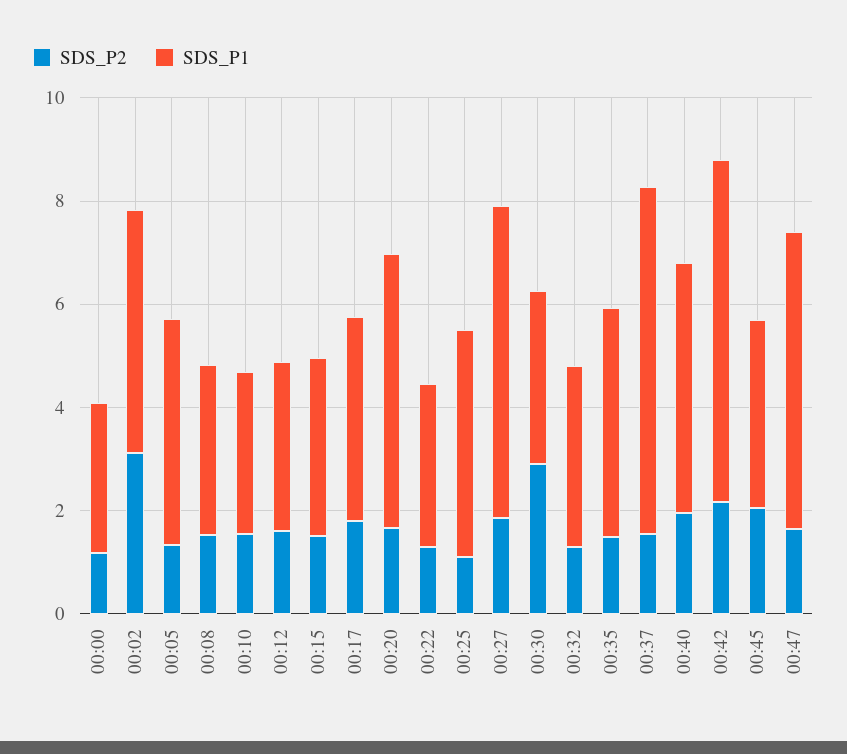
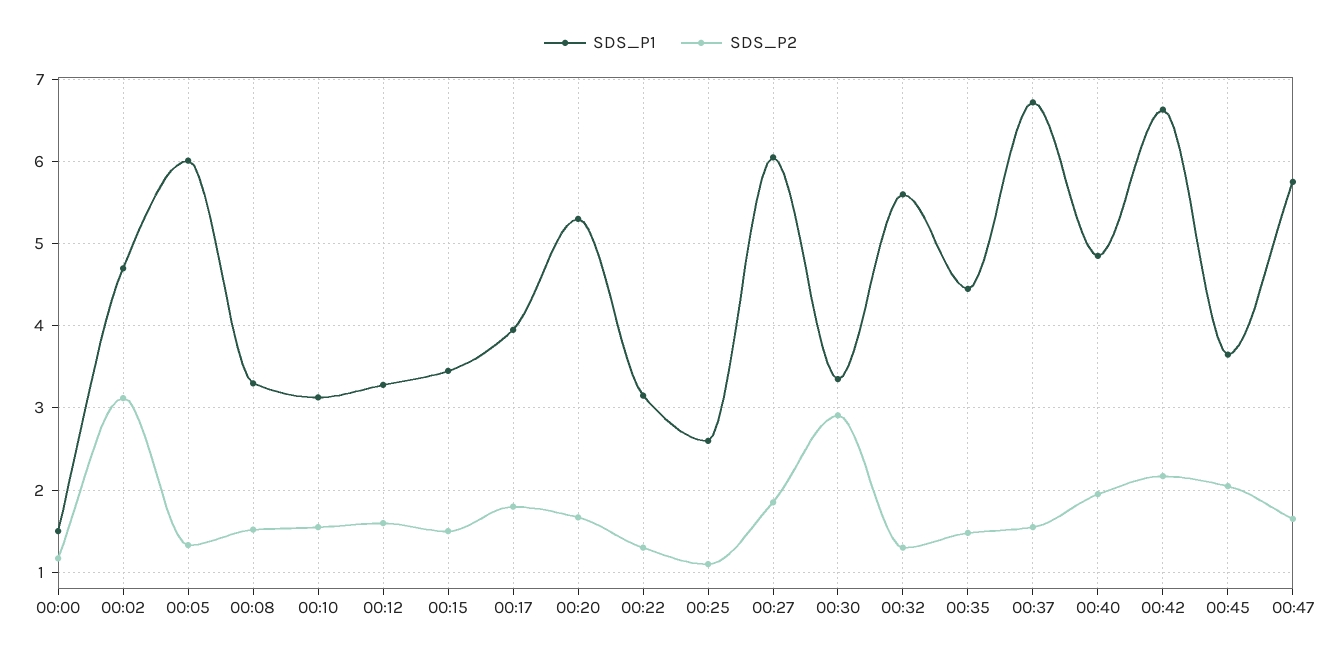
  {
    "SDS_P2": {
      "00:00": 1.2,
      "00:02": 3.1,
      "00:05": 1.3,
      "00:08": 1.5,
      "00:10": 1.6,
      "00:12": 1.6,
      "00:15": 1.5,
      "00:17": 1.8,
      "00:20": 1.7,
      "00:22": 1.3,
      "00:25": 1.1,
      "00:27": 1.9,
      "00:30": 2.9,
      "00:32": 1.3,
      "00:35": 1.5,
      "00:37": 1.6,
      "00:40": 2,
      "00:42": 2.2,
      "00:45": 2.1,
      "00:47": 1.7
    },
    "SDS_P1": {
-     "00:00": 3,
+     "00:00": 1.5,
      "00:02": 4.7,
-     "00:05": 4.5,
+     "00:05": 6,
      "00:08": 3.3,
      "00:10": 3.1,
      "00:12": 3.3,
      "00:15": 3.5,
      "00:17": 4,
      "00:20": 5.3,
      "00:22": 3.2,
-     "00:25": 4.5,
+     "00:25": 2.6,
      "00:27": 6.1,
      "00:30": 3.4,
-     "00:32": 3.5,
+     "00:32": 5.6,
      "00:35": 4.5,
      "00:37": 6.7,
      "00:40": 4.9,
      "00:42": 6.6,
      "00:45": 3.7,
      "00:47": 5.8
    }
  }

